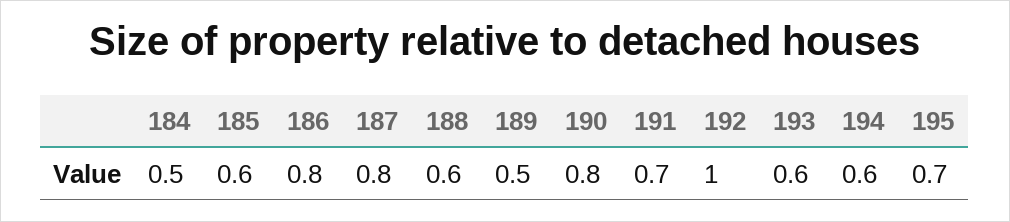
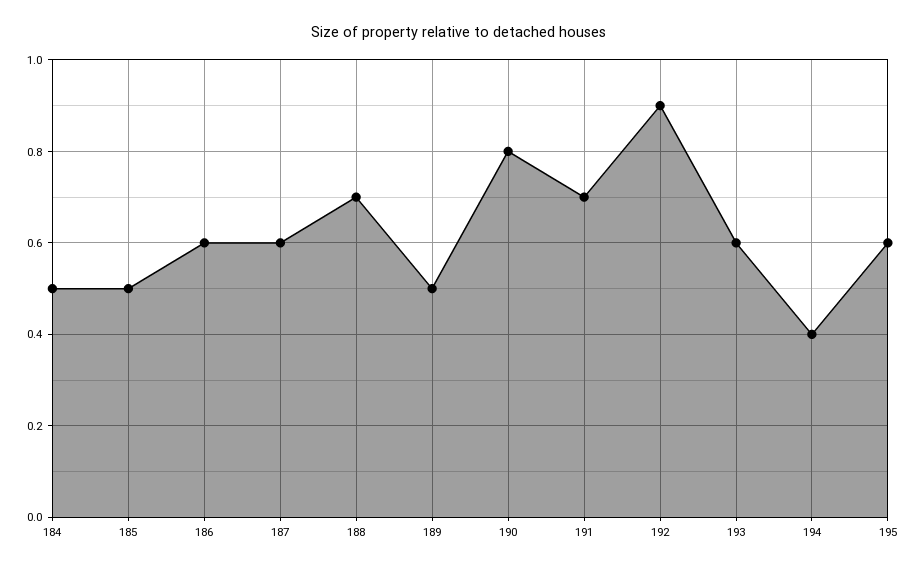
  {
    "184": 0.5,
-   "185": 0.6,
+   "185": 0.5,
-   "186": 0.8,
+   "186": 0.6,
-   "187": 0.8,
+   "187": 0.6,
-   "188": 0.6,
+   "188": 0.7,
    "189": 0.5,
    "190": 0.8,
    "191": 0.7,
-   "192": 1,
+   "192": 0.9,
    "193": 0.6,
-   "194": 0.6,
+   "194": 0.4,
-   "195": 0.7
+   "195": 0.6
  }

